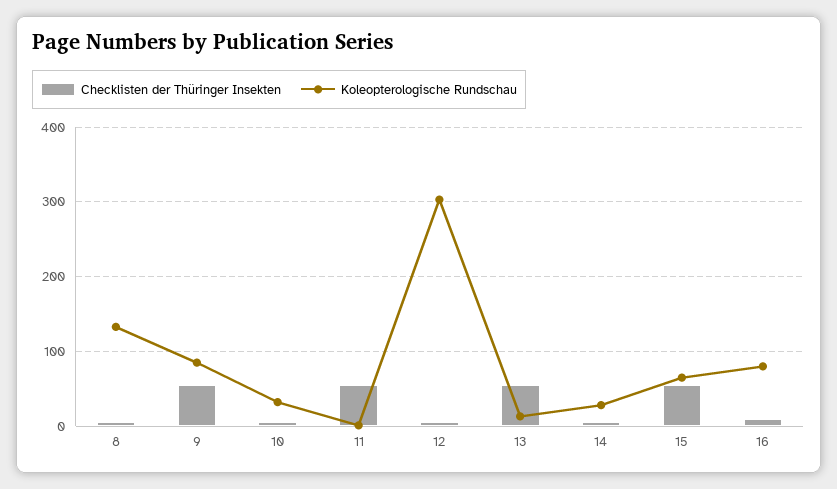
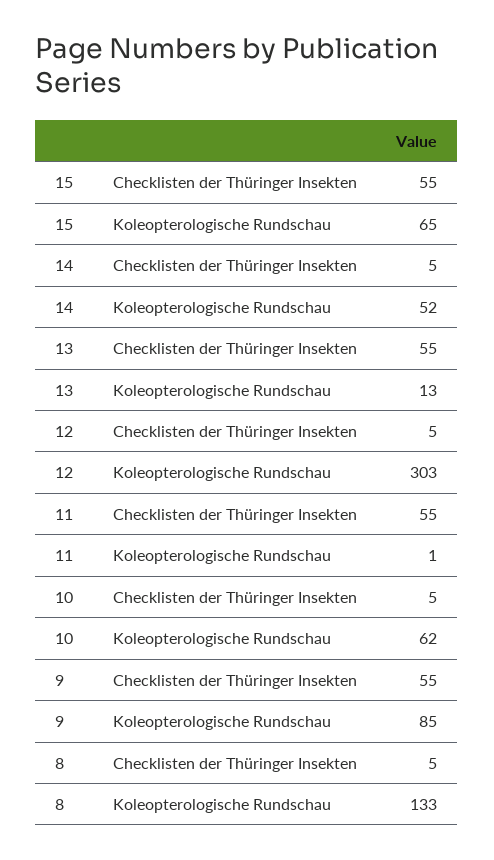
  {
    "Checklisten der Thüringer Insekten": {
      "8": 5,
      "9": 55,
      "10": 5,
      "11": 55,
      "12": 5,
      "13": 55,
      "14": 5,
-     "15": 55,
+     "15": 55
-     "16": 10
    },
    "Koleopterologische Rundschau": {
      "8": 133,
      "9": 85,
-     "10": 30,
+     "10": 62,
      "11": 1,
      "12": 303,
      "13": 13,
-     "14": 30,
+     "14": 52,
-     "15": 65,
+     "15": 65
-     "16": 80
    }
  }

